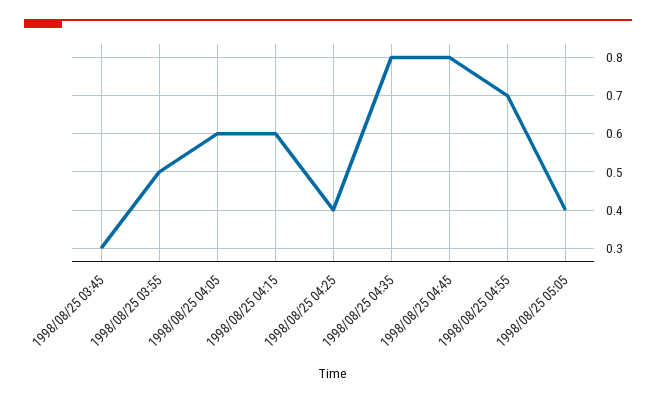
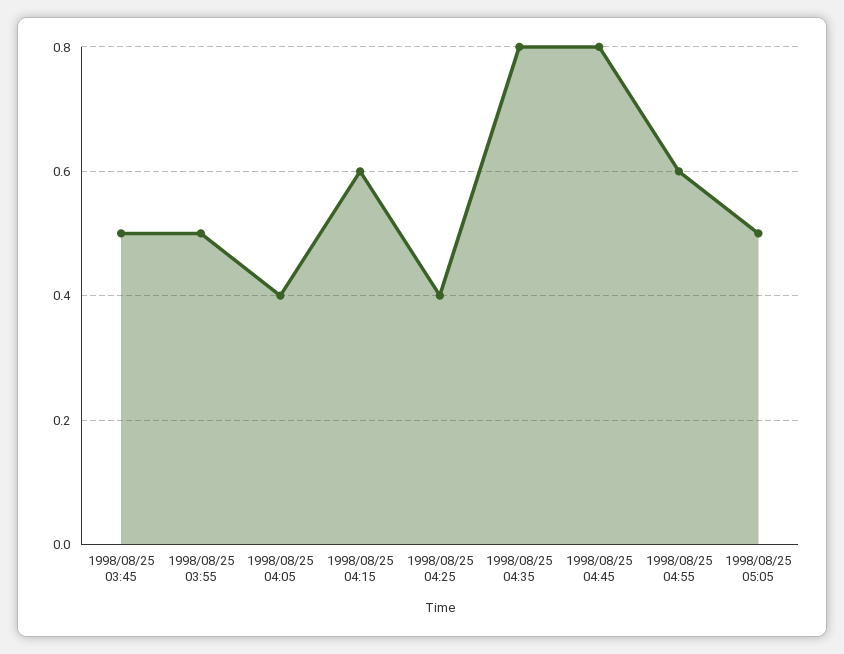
  {
-   "1998/08/25 03:45": 0.3,
+   "1998/08/25 03:45": 0.5,
    "1998/08/25 03:55": 0.5,
-   "1998/08/25 04:05": 0.6,
+   "1998/08/25 04:05": 0.4,
    "1998/08/25 04:15": 0.6,
    "1998/08/25 04:25": 0.4,
    "1998/08/25 04:35": 0.8,
    "1998/08/25 04:45": 0.8,
-   "1998/08/25 04:55": 0.7,
+   "1998/08/25 04:55": 0.6,
-   "1998/08/25 05:05": 0.4
+   "1998/08/25 05:05": 0.5
  }

